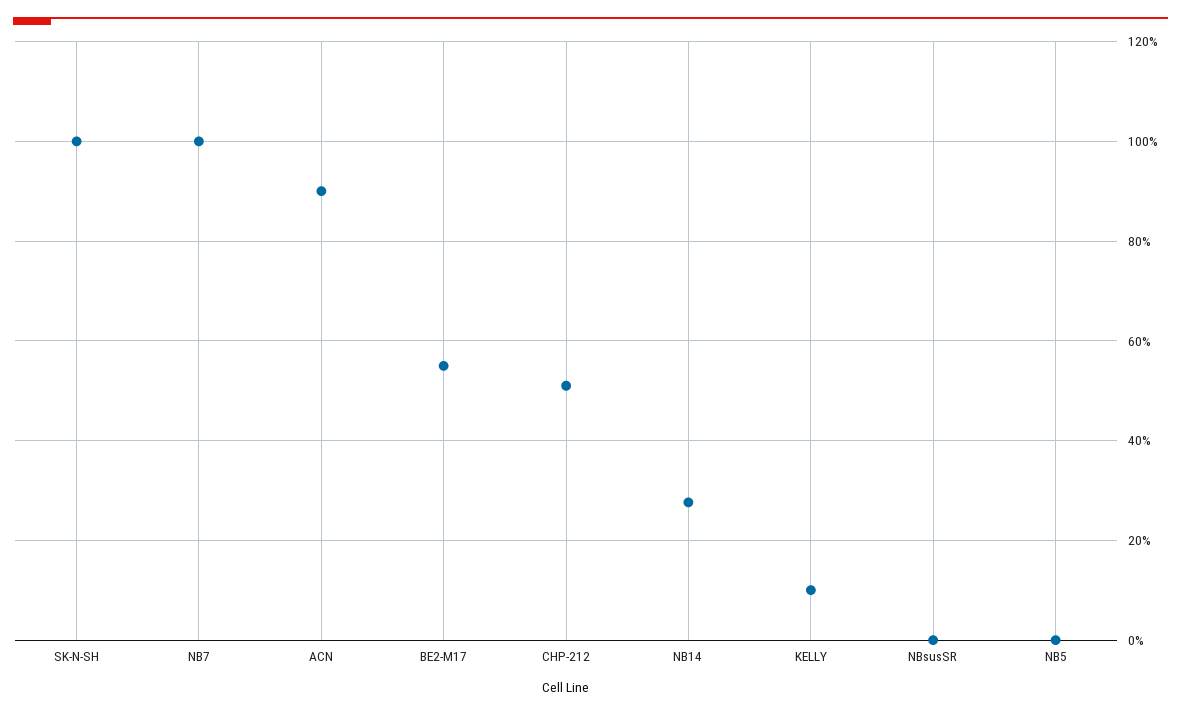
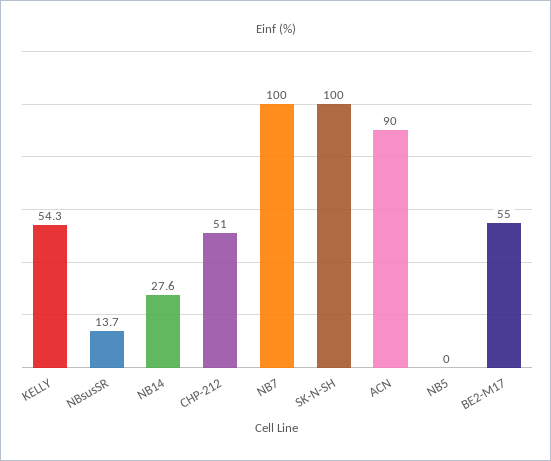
  {
    "SK-N-SH": 100,
    "NB7": 100,
    "ACN": 90,
    "BE2-M17": 55,
    "CHP-212": 51,
    "NB14": 27.6,
-   "KELLY": 10,
+   "KELLY": 54.3,
-   "NBsusSR": 0,
+   "NBsusSR": 13.7,
    "NB5": 0
  }

